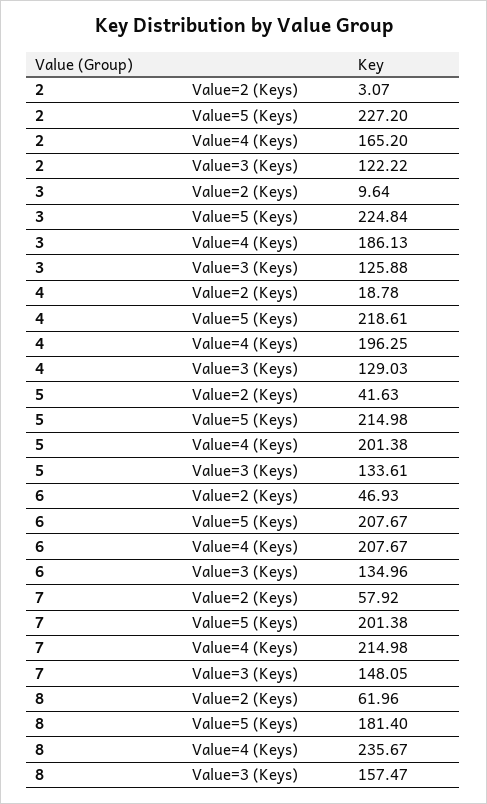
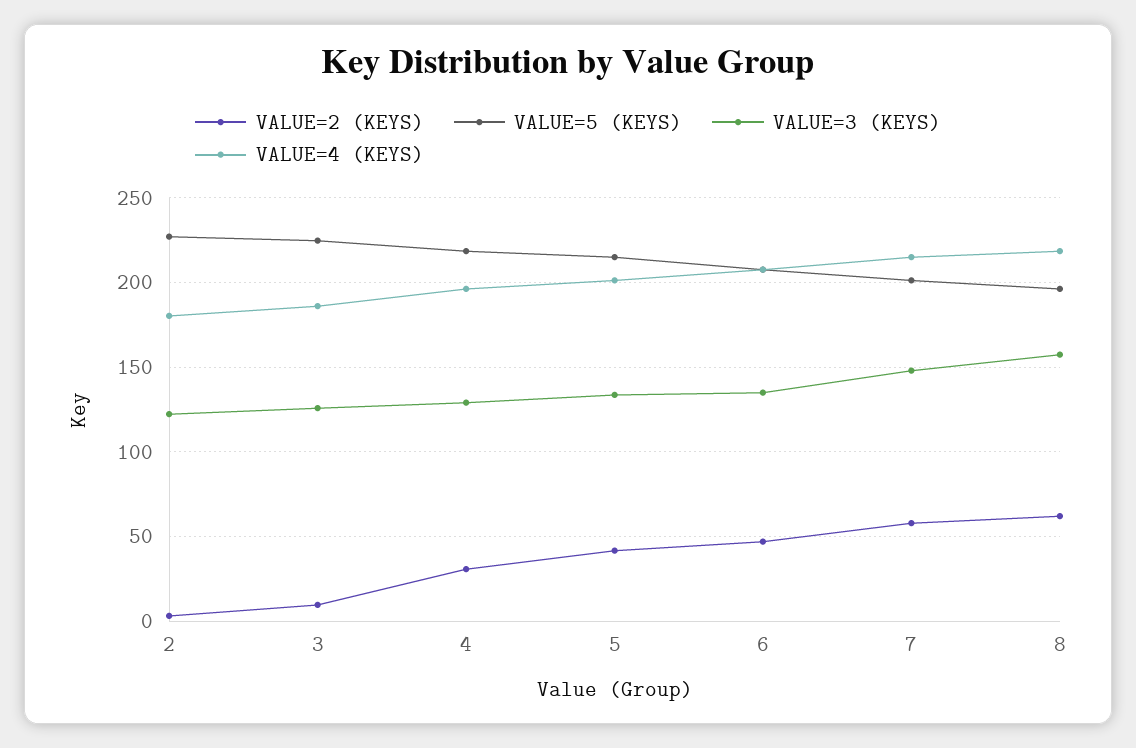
  {
    "Value=2 (Keys)": {
      "2": 3.07,
      "3": 9.64,
-     "4": 18.78,
+     "4": 30,
      "5": 41.63,
      "6": 46.93,
      "7": 57.92,
      "8": 61.96
    },
    "Value=5 (Keys)": {
      "2": 227.2,
      "3": 224.84,
      "4": 218.61,
      "5": 214.98,
      "6": 207.67,
      "7": 201.38,
-     "8": 181.4
+     "8": 195
    },
    "Value=4 (Keys)": {
-     "2": 165.2,
+     "2": 180,
      "3": 186.13,
      "4": 196.25,
      "5": 201.38,
      "6": 207.67,
      "7": 214.98,
-     "8": 235.67
+     "8": 220
    },
    "Value=3 (Keys)": {
      "2": 122.22,
      "3": 125.88,
      "4": 129.03,
      "5": 133.61,
      "6": 134.96,
      "7": 148.05,
      "8": 157.47
    }
  }

